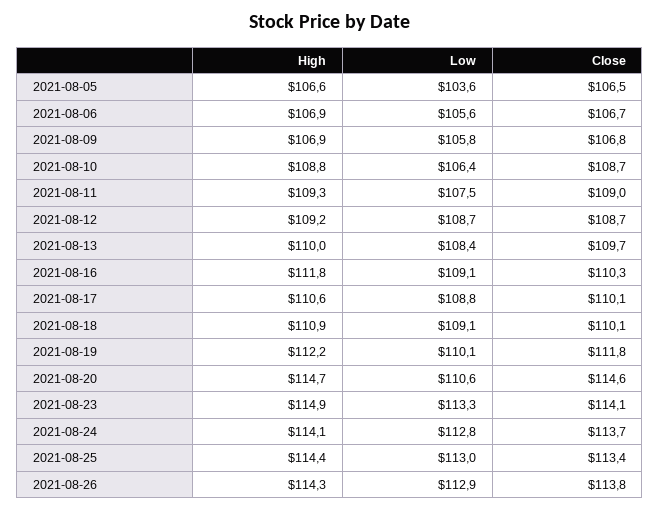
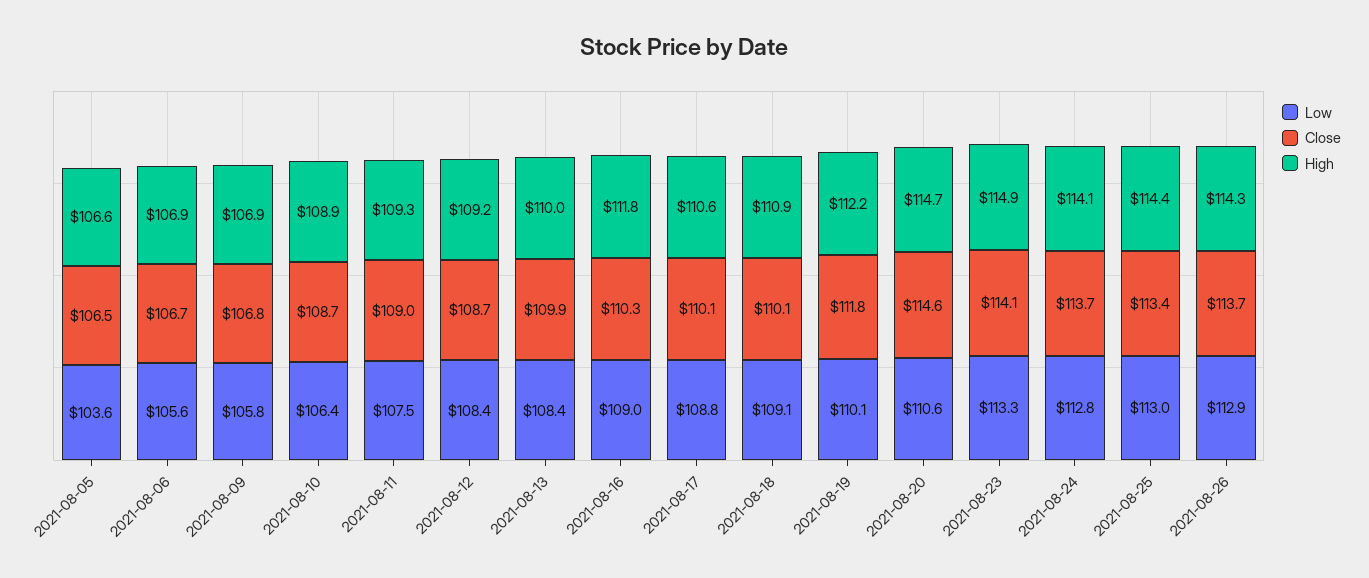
  {
    "High": {
      "2021-08-05": 106.6,
      "2021-08-06": 106.9,
      "2021-08-09": 106.9,
-     "2021-08-10": 108.8,
+     "2021-08-10": 108.9,
      "2021-08-11": 109.3,
      "2021-08-12": 109.2,
      "2021-08-13": 110,
      "2021-08-16": 111.8,
      "2021-08-17": 110.6,
      "2021-08-18": 110.9,
      "2021-08-19": 112.2,
      "2021-08-20": 114.7,
      "2021-08-23": 114.9,
      "2021-08-24": 114.1,
      "2021-08-25": 114.4,
      "2021-08-26": 114.3
    },
    "Low": {
      "2021-08-05": 103.6,
      "2021-08-06": 105.6,
      "2021-08-09": 105.8,
      "2021-08-10": 106.4,
      "2021-08-11": 107.5,
-     "2021-08-12": 108.7,
+     "2021-08-12": 108.4,
      "2021-08-13": 108.4,
-     "2021-08-16": 109.1,
+     "2021-08-16": 109,
      "2021-08-17": 108.8,
      "2021-08-18": 109.1,
      "2021-08-19": 110.1,
      "2021-08-20": 110.6,
      "2021-08-23": 113.3,
      "2021-08-24": 112.8,
      "2021-08-25": 113,
      "2021-08-26": 112.9
    },
    "Close": {
      "2021-08-05": 106.5,
      "2021-08-06": 106.7,
      "2021-08-09": 106.8,
      "2021-08-10": 108.7,
      "2021-08-11": 109,
      "2021-08-12": 108.7,
-     "2021-08-13": 109.7,
+     "2021-08-13": 109.9,
      "2021-08-16": 110.3,
      "2021-08-17": 110.1,
      "2021-08-18": 110.1,
      "2021-08-19": 111.8,
      "2021-08-20": 114.6,
      "2021-08-23": 114.1,
      "2021-08-24": 113.7,
      "2021-08-25": 113.4,
-     "2021-08-26": 113.8
+     "2021-08-26": 113.7
    }
  }

